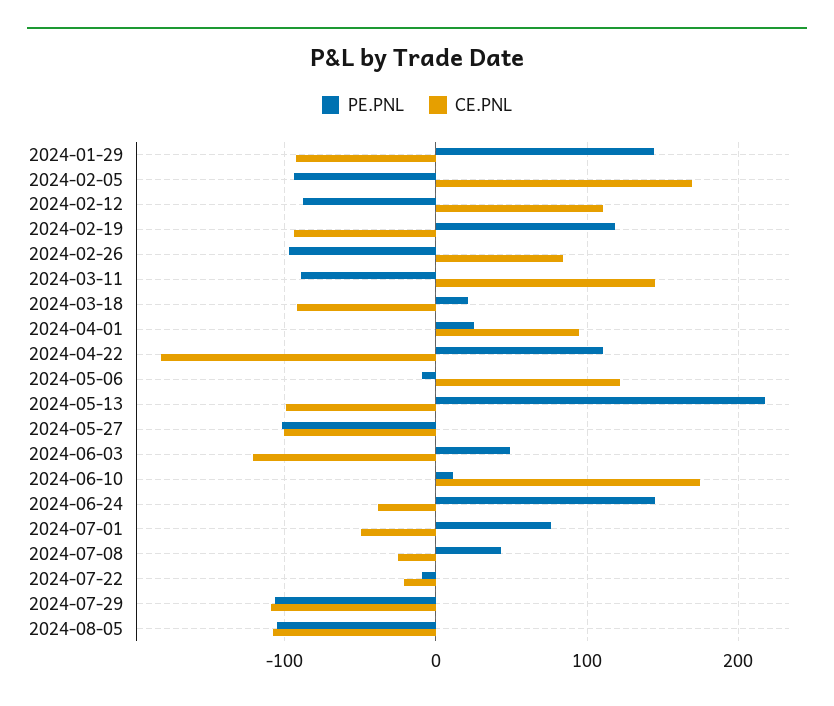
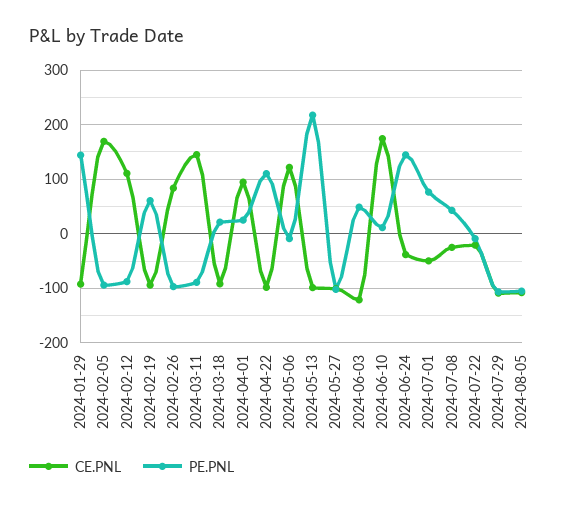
  {
    "PE.PNL": {
      "2024-01-29": 140,
      "2024-02-05": -90,
      "2024-02-12": -90,
-     "2024-02-19": 120,
+     "2024-02-19": 60,
      "2024-02-26": -100,
      "2024-03-11": -90,
      "2024-03-18": 20,
      "2024-04-01": 20,
      "2024-04-22": 110,
      "2024-05-06": -10,
      "2024-05-13": 220,
      "2024-05-27": -100,
      "2024-06-03": 50,
      "2024-06-10": 10,
      "2024-06-24": 140,
      "2024-07-01": 80,
      "2024-07-08": 40,
      "2024-07-22": -10,
      "2024-07-29": -110,
      "2024-08-05": -110
    },
    "CE.PNL": {
      "2024-01-29": -90,
      "2024-02-05": 170,
      "2024-02-12": 110,
      "2024-02-19": -90,
      "2024-02-26": 80,
      "2024-03-11": 150,
      "2024-03-18": -90,
      "2024-04-01": 90,
-     "2024-04-22": -180,
+     "2024-04-22": -100,
      "2024-05-06": 120,
      "2024-05-13": -100,
      "2024-05-27": -100,
      "2024-06-03": -120,
      "2024-06-10": 170,
      "2024-06-24": -40,
      "2024-07-01": -50,
      "2024-07-08": -20,
      "2024-07-22": -20,
      "2024-07-29": -110,
      "2024-08-05": -110
    }
  }

